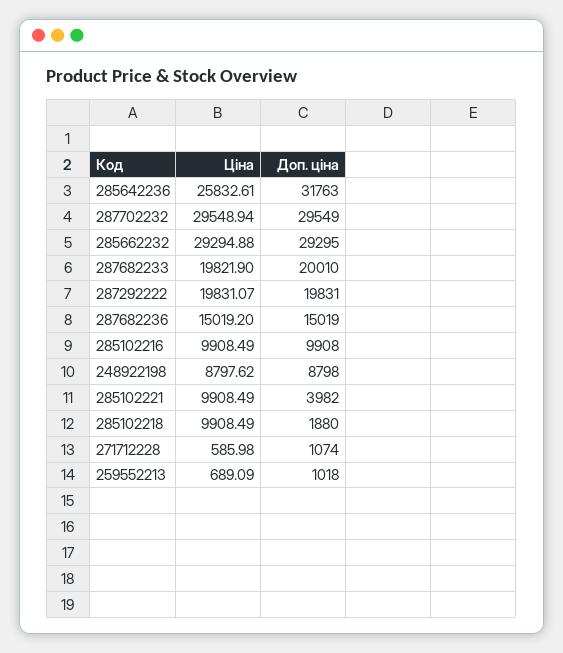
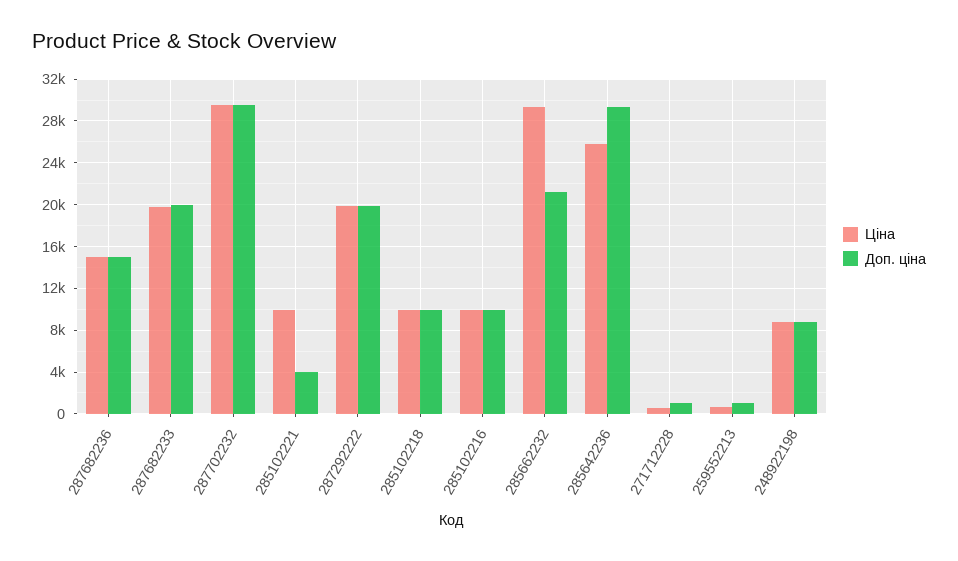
  {
    "Ціна": {
      "285642236": 25832.61,
      "287702232": 29548.94,
      "285662232": 29294.88,
      "287682233": 19821.9,
      "287292222": 19831.07,
      "287682236": 15019.2,
      "285102216": 9908.49,
      "248922198": 8797.62,
      "285102221": 9908.49,
      "285102218": 9908.49,
      "271712228": 585.98,
      "259552213": 689.09
    },
    "Доп. ціна": {
-     "285642236": 31763,
+     "285642236": 29000,
      "287702232": 29549,
-     "285662232": 29295,
+     "285662232": 21000,
      "287682233": 20010,
      "287292222": 19831,
      "287682236": 15019,
      "285102216": 9908,
      "248922198": 8798,
      "285102221": 3982,
-     "285102218": 1880,
+     "285102218": 10000,
      "271712228": 1074,
      "259552213": 1018
    }
  }

